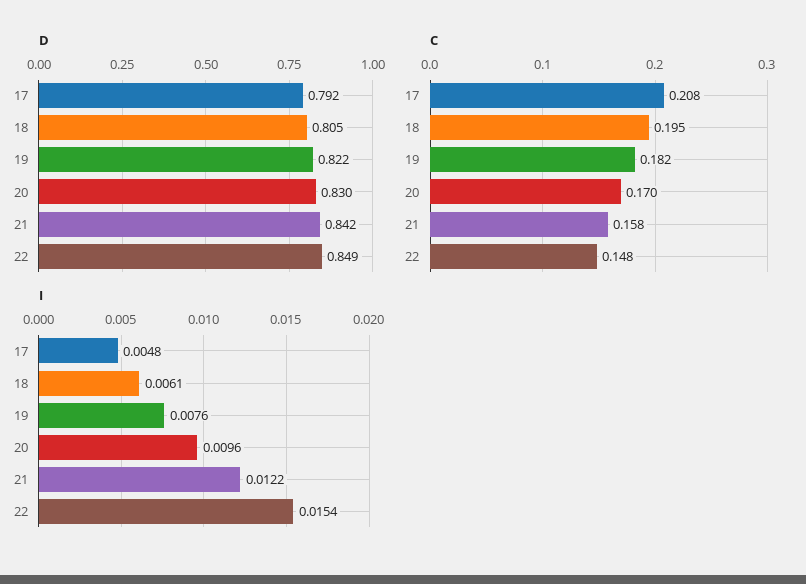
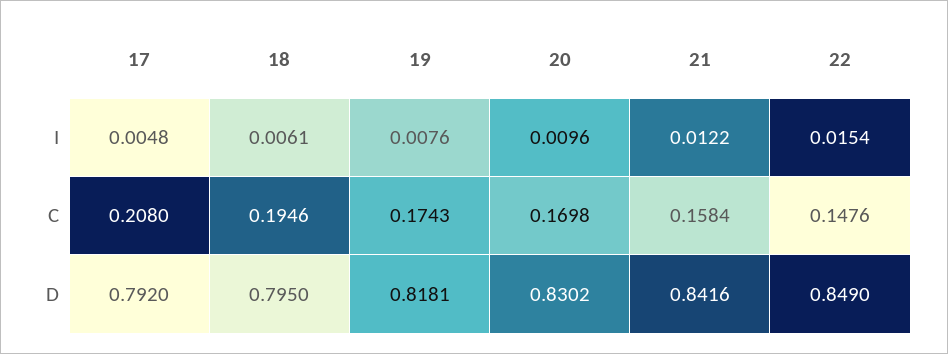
  {
    "D": {
      "17": 0.792,
-     "18": 0.805,
+     "18": 0.795,
-     "19": 0.822,
+     "19": 0.8181,
      "20": 0.8302,
      "21": 0.8416,
      "22": 0.849
    },
    "C": {
      "17": 0.208,
      "18": 0.1946,
-     "19": 0.182,
+     "19": 0.1743,
      "20": 0.1698,
      "21": 0.1584,
      "22": 0.1476
    },
    "I": {
      "17": 0.0048,
      "18": 0.0061,
      "19": 0.0076,
      "20": 0.0096,
      "21": 0.0122,
      "22": 0.0154
    }
  }

